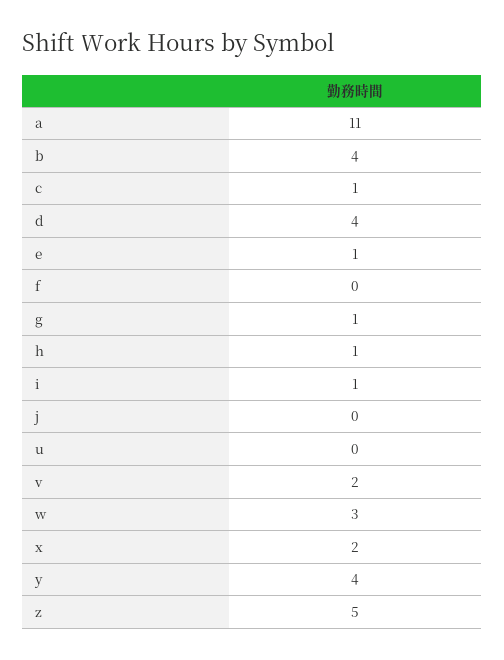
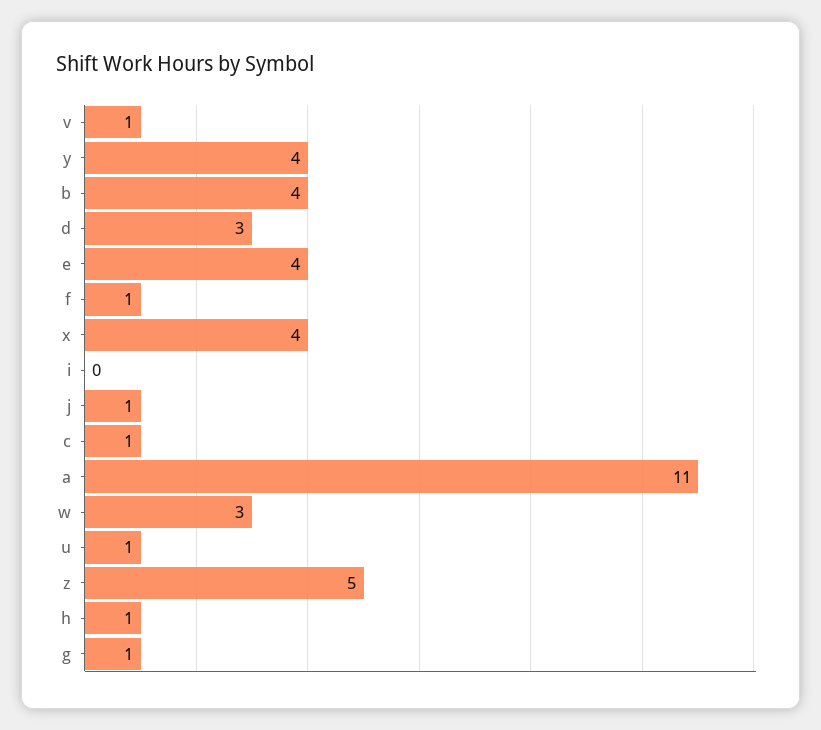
  {
    "a": 11,
    "b": 4,
    "c": 1,
-   "d": 4,
+   "d": 3,
-   "e": 1,
+   "e": 4,
-   "f": 0,
+   "f": 1,
    "g": 1,
    "h": 1,
-   "i": 1,
+   "i": 0,
-   "j": 0,
+   "j": 1,
-   "u": 0,
+   "u": 1,
-   "v": 2,
+   "v": 1,
    "w": 3,
-   "x": 2,
+   "x": 4,
    "y": 4,
    "z": 5
  }

